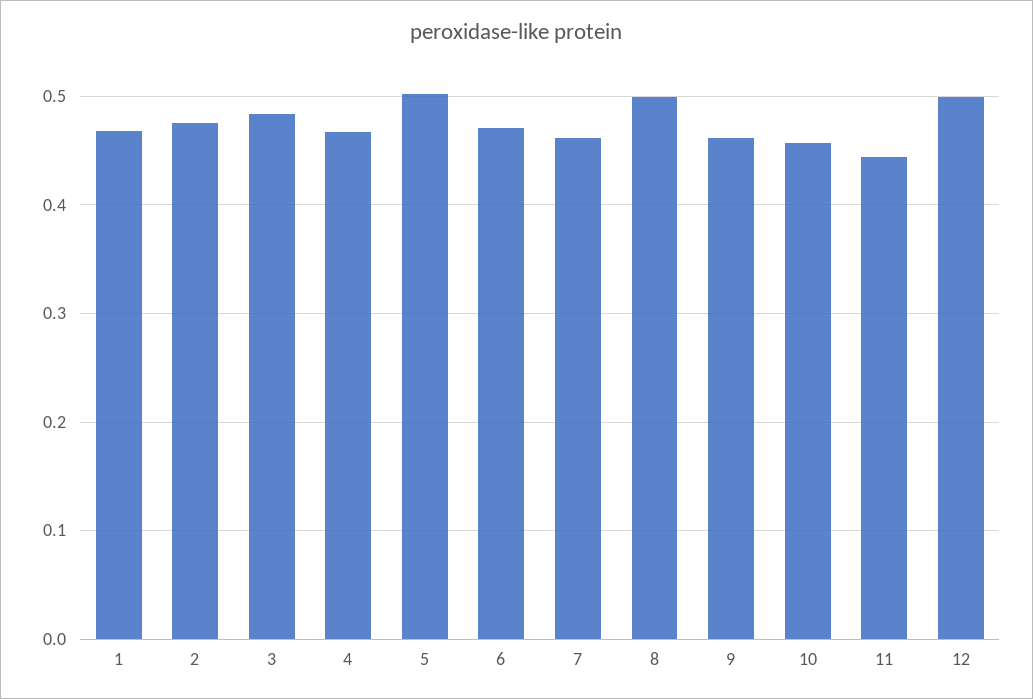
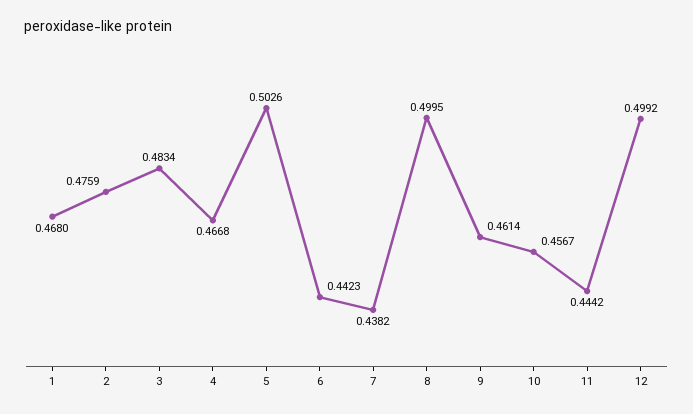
  {
    "1": 0.468,
    "2": 0.4759,
    "3": 0.4834,
    "4": 0.4668,
    "5": 0.5026,
-   "6": 0.47,
+   "6": 0.4423,
-   "7": 0.46,
+   "7": 0.4382,
    "8": 0.4995,
    "9": 0.4614,
    "10": 0.4567,
    "11": 0.4442,
    "12": 0.4992
  }

